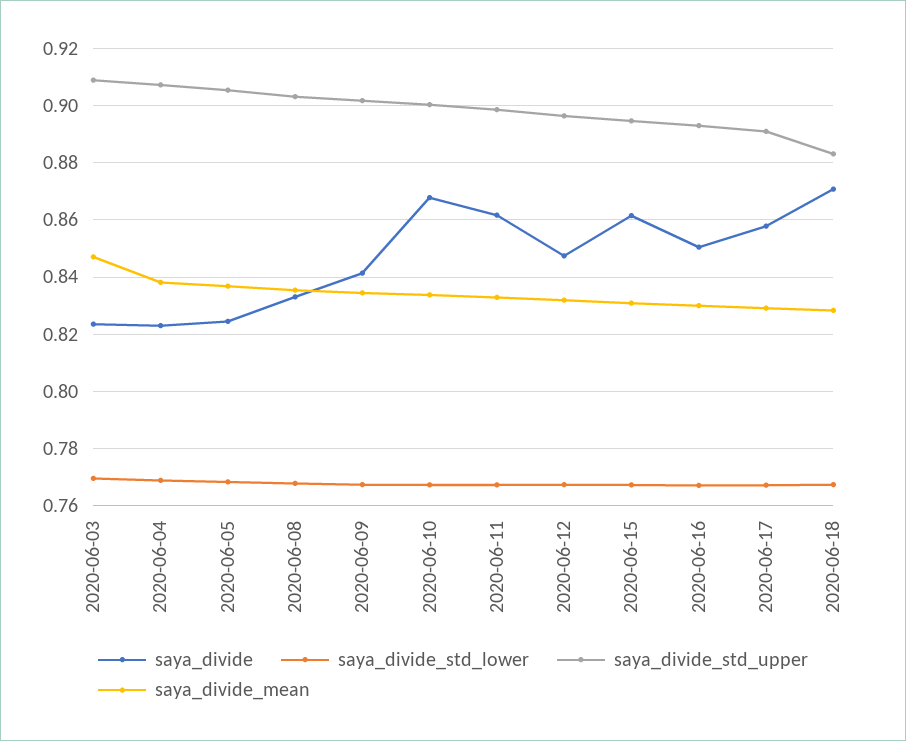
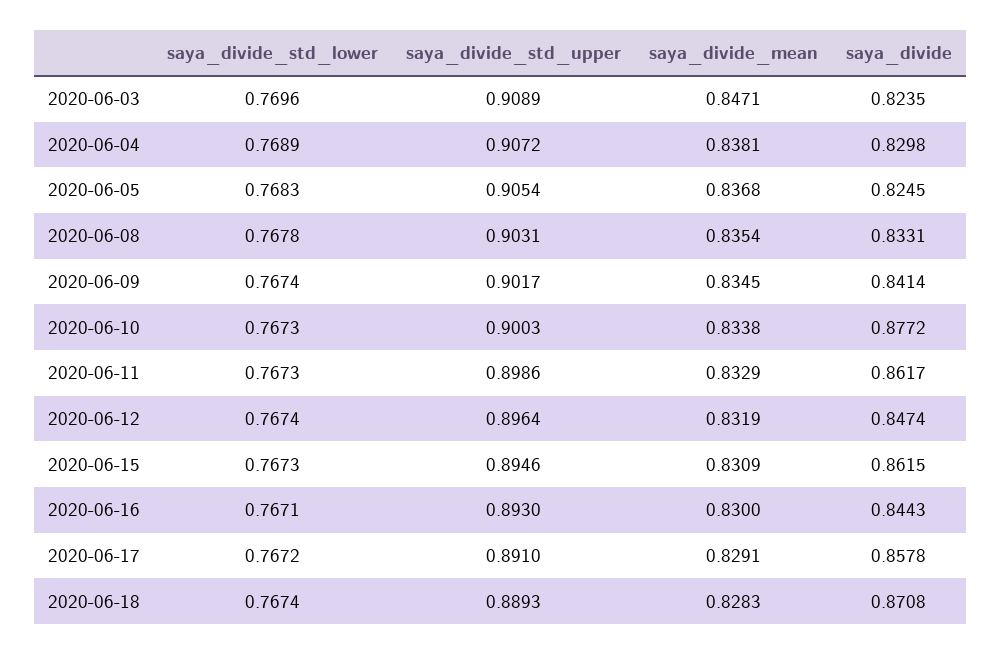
  {
    "saya_divide": {
      "2020-06-03": 0.8235,
-     "2020-06-04": 0.8225,
+     "2020-06-04": 0.8298,
      "2020-06-05": 0.8245,
      "2020-06-08": 0.8331,
      "2020-06-09": 0.8414,
-     "2020-06-10": 0.8675,
+     "2020-06-10": 0.8772,
      "2020-06-11": 0.8617,
      "2020-06-12": 0.8474,
      "2020-06-15": 0.8615,
-     "2020-06-16": 0.85,
+     "2020-06-16": 0.8443,
      "2020-06-17": 0.8578,
      "2020-06-18": 0.8708
    },
    "saya_divide_std_lower": {
      "2020-06-03": 0.7696,
      "2020-06-04": 0.7689,
      "2020-06-05": 0.7683,
      "2020-06-08": 0.7678,
      "2020-06-09": 0.7674,
      "2020-06-10": 0.7673,
      "2020-06-11": 0.7673,
      "2020-06-12": 0.7674,
      "2020-06-15": 0.7673,
      "2020-06-16": 0.7671,
      "2020-06-17": 0.7672,
      "2020-06-18": 0.7674
    },
    "saya_divide_std_upper": {
      "2020-06-03": 0.9089,
      "2020-06-04": 0.9072,
      "2020-06-05": 0.9054,
      "2020-06-08": 0.9031,
      "2020-06-09": 0.9017,
      "2020-06-10": 0.9003,
      "2020-06-11": 0.8986,
      "2020-06-12": 0.8964,
      "2020-06-15": 0.8946,
      "2020-06-16": 0.893,
      "2020-06-17": 0.891,
-     "2020-06-18": 0.8825
+     "2020-06-18": 0.8893
    },
    "saya_divide_mean": {
      "2020-06-03": 0.8471,
      "2020-06-04": 0.8381,
      "2020-06-05": 0.8368,
      "2020-06-08": 0.8354,
      "2020-06-09": 0.8345,
      "2020-06-10": 0.8338,
      "2020-06-11": 0.8329,
      "2020-06-12": 0.8319,
      "2020-06-15": 0.8309,
      "2020-06-16": 0.83,
      "2020-06-17": 0.8291,
      "2020-06-18": 0.8283
    }
  }

